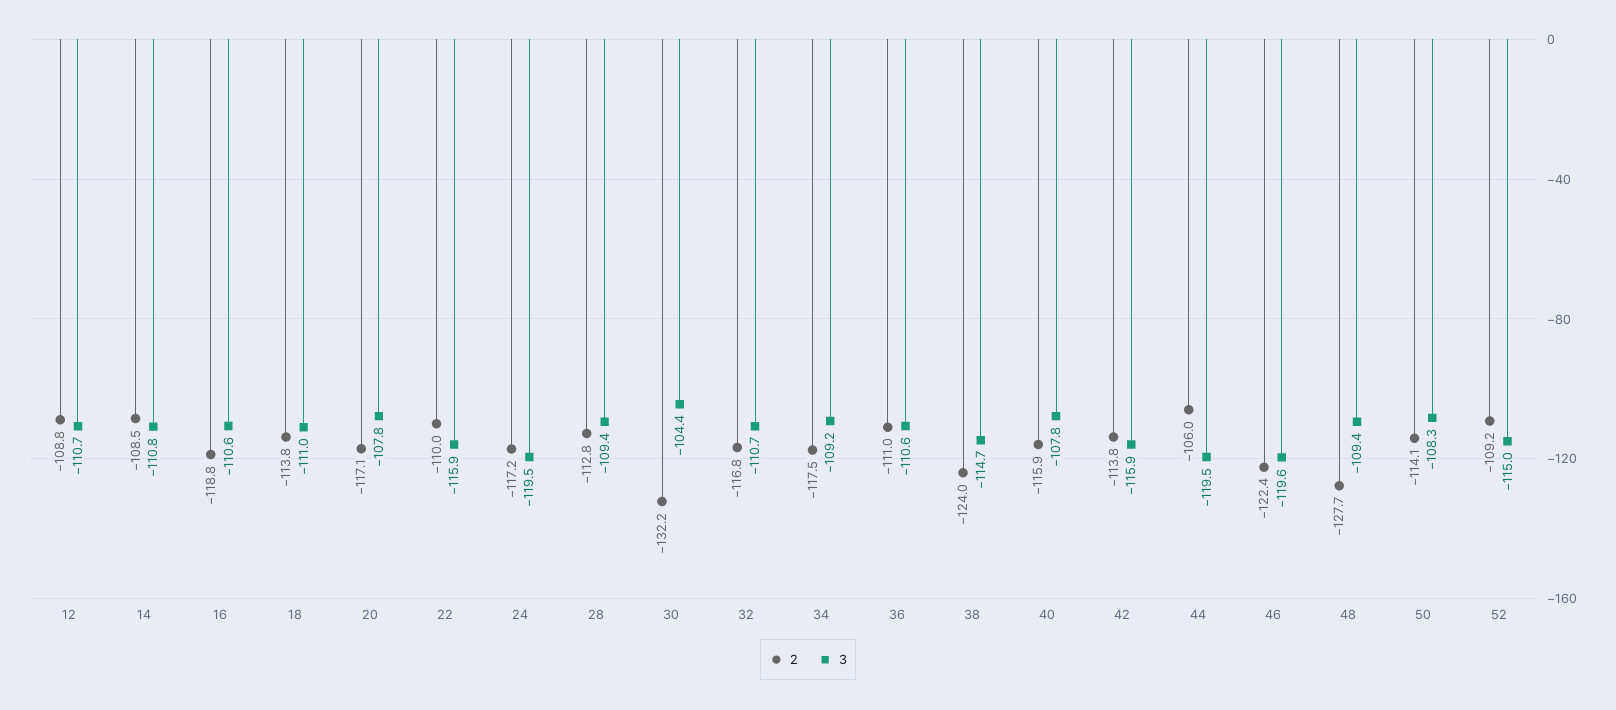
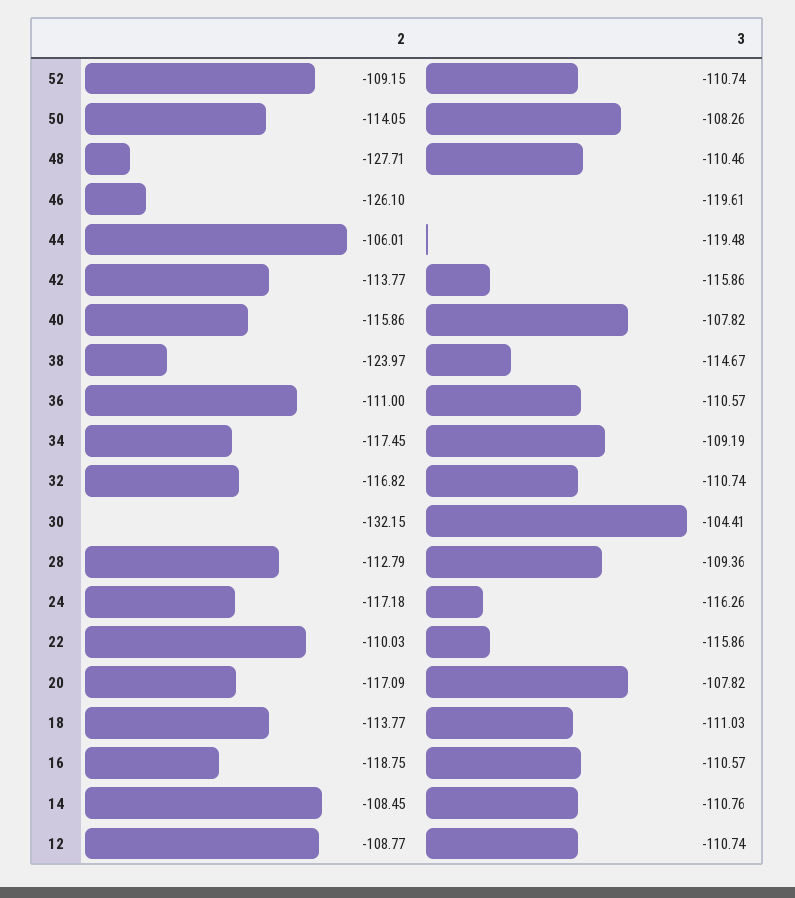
  {
    "2": {
      "12": -108.77,
      "14": -108.45,
      "16": -118.75,
      "18": -113.77,
      "20": -117.09,
      "22": -110.03,
      "24": -117.18,
      "28": -112.79,
      "30": -132.15,
      "32": -116.82,
      "34": -117.45,
      "36": -111,
      "38": -123.97,
      "40": -115.86,
      "42": -113.77,
      "44": -106.01,
-     "46": -122.4,
+     "46": -126.1,
      "48": -127.71,
      "50": -114.05,
      "52": -109.15
    },
    "3": {
      "12": -110.74,
      "14": -110.76,
      "16": -110.57,
      "18": -111.03,
      "20": -107.82,
      "22": -115.86,
-     "24": -119.5,
+     "24": -116.26,
      "28": -109.36,
      "30": -104.41,
      "32": -110.74,
      "34": -109.19,
      "36": -110.57,
      "38": -114.67,
      "40": -107.82,
      "42": -115.86,
      "44": -119.48,
      "46": -119.61,
-     "48": -109.4,
+     "48": -110.46,
      "50": -108.26,
-     "52": -115
+     "52": -110.74
    }
  }

